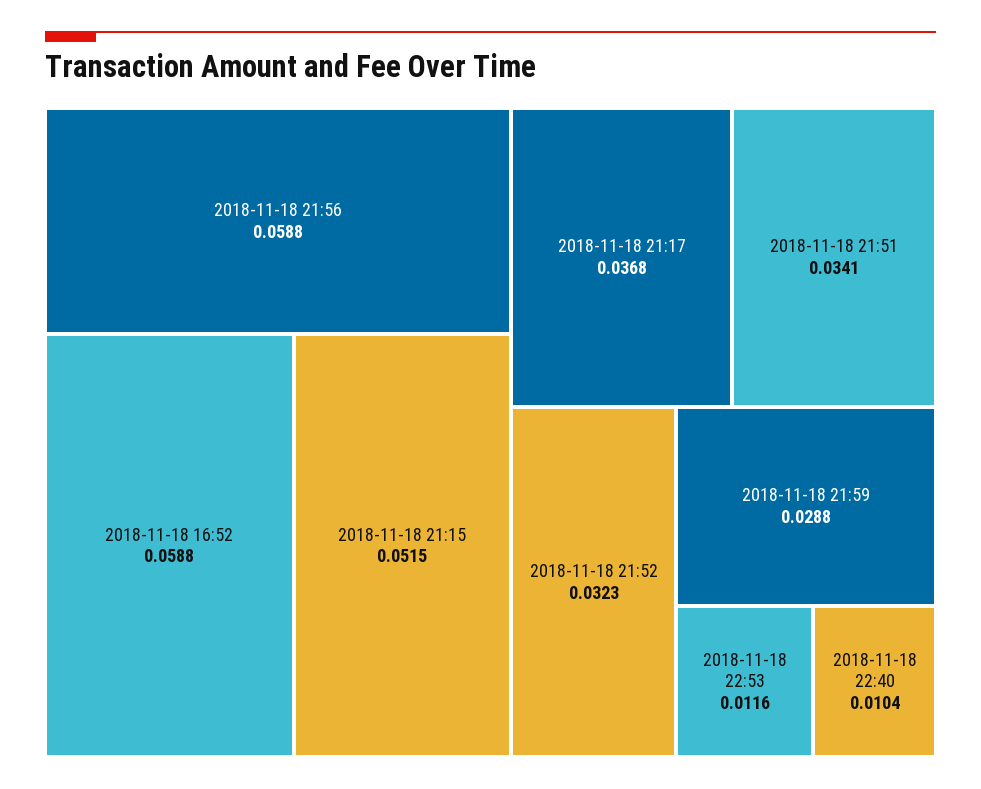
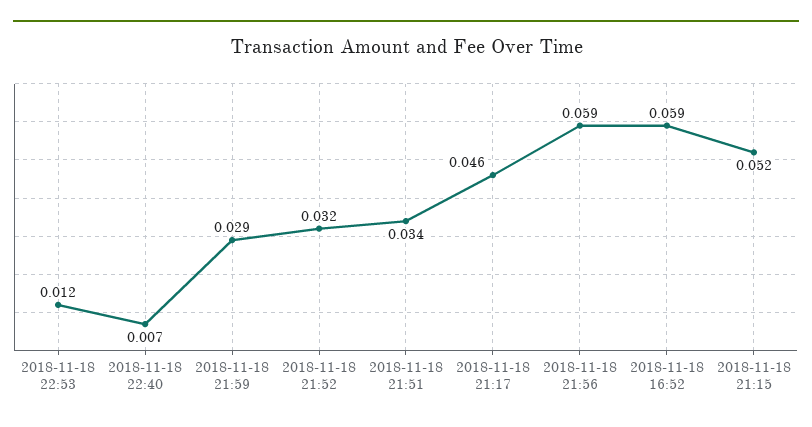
  {
    "2018-11-18 21:56": 0.0588,
    "2018-11-18 16:52": 0.0588,
    "2018-11-18 21:15": 0.0515,
-   "2018-11-18 21:17": 0.0368,
+   "2018-11-18 21:17": 0.046,
    "2018-11-18 21:51": 0.0341,
    "2018-11-18 21:52": 0.0323,
    "2018-11-18 21:59": 0.0288,
    "2018-11-18 22:53": 0.0116,
-   "2018-11-18 22:40": 0.0104
+   "2018-11-18 22:40": 0.007
  }

